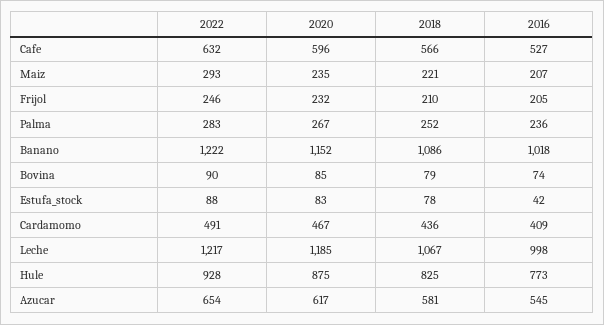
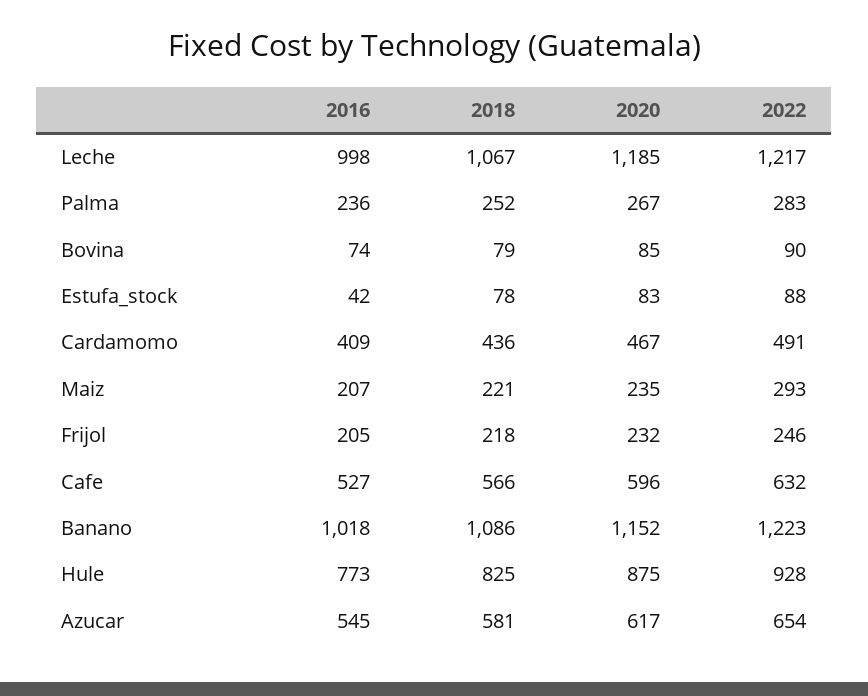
  {
    "2022": {
      "Cafe": 632,
      "Maiz": 293,
      "Frijol": 246,
      "Palma": 283,
-     "Banano": 1222,
+     "Banano": 1223,
      "Bovina": 90,
      "Estufa_stock": 88,
      "Cardamomo": 491,
      "Leche": 1217,
      "Hule": 928,
      "Azucar": 654
    },
    "2020": {
      "Cafe": 596,
      "Maiz": 235,
      "Frijol": 232,
      "Palma": 267,
      "Banano": 1152,
      "Bovina": 85,
      "Estufa_stock": 83,
      "Cardamomo": 467,
      "Leche": 1185,
      "Hule": 875,
      "Azucar": 617
    },
    "2018": {
      "Cafe": 566,
      "Maiz": 221,
-     "Frijol": 210,
+     "Frijol": 218,
      "Palma": 252,
      "Banano": 1086,
      "Bovina": 79,
      "Estufa_stock": 78,
      "Cardamomo": 436,
      "Leche": 1067,
      "Hule": 825,
      "Azucar": 581
    },
    "2016": {
      "Cafe": 527,
      "Maiz": 207,
      "Frijol": 205,
      "Palma": 236,
      "Banano": 1018,
      "Bovina": 74,
      "Estufa_stock": 42,
      "Cardamomo": 409,
      "Leche": 998,
      "Hule": 773,
      "Azucar": 545
    }
  }

